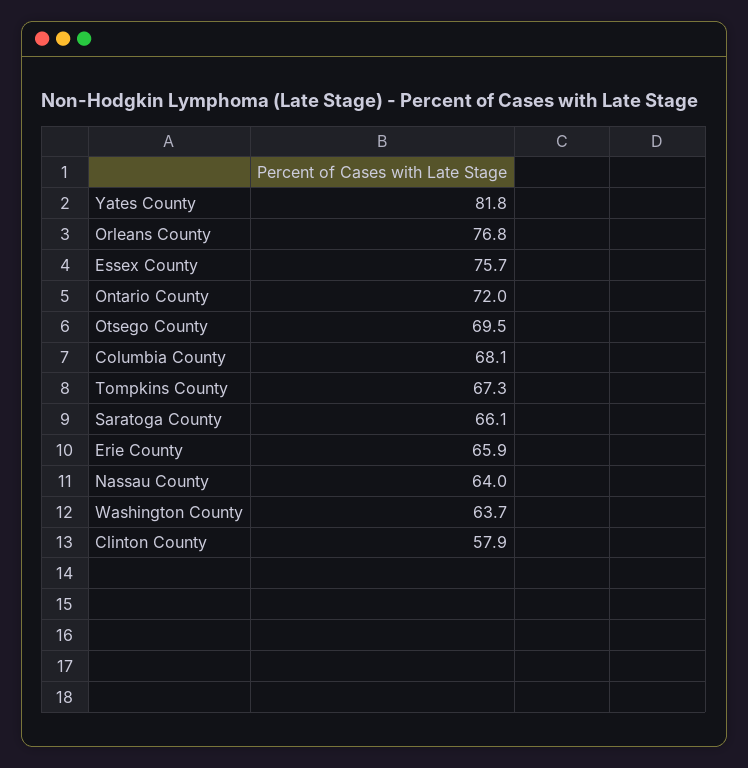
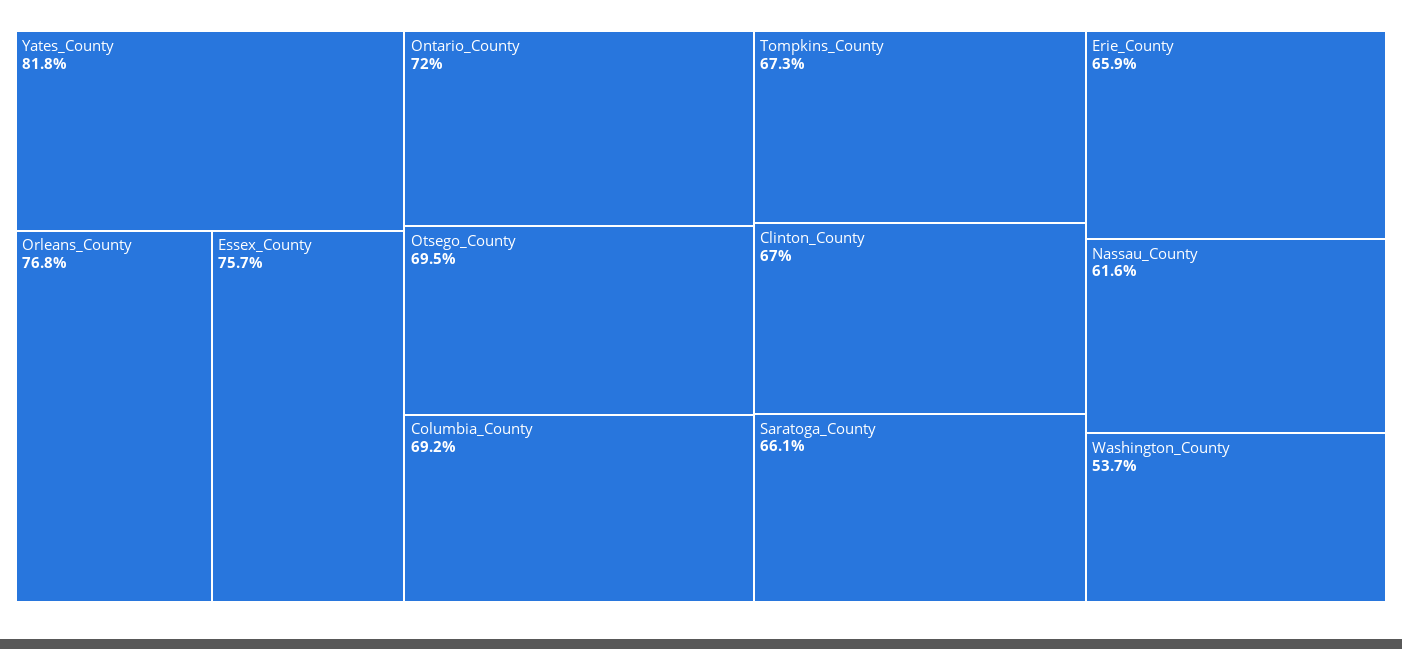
  {
    "Yates County": 81.8,
    "Orleans County": 76.8,
    "Essex County": 75.7,
    "Ontario County": 72,
    "Otsego County": 69.5,
-   "Columbia County": 68.1,
+   "Columbia County": 69.2,
    "Tompkins County": 67.3,
    "Saratoga County": 66.1,
    "Erie County": 65.9,
-   "Nassau County": 64,
+   "Nassau County": 61.6,
-   "Washington County": 63.7,
+   "Washington County": 53.7,
-   "Clinton County": 57.9
+   "Clinton County": 67
  }

